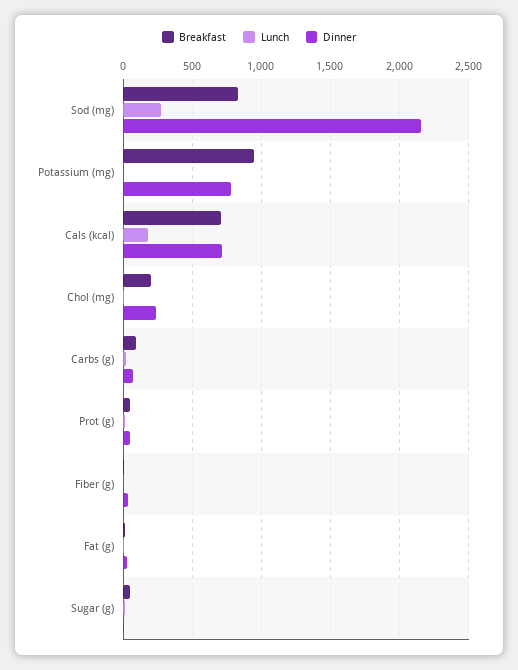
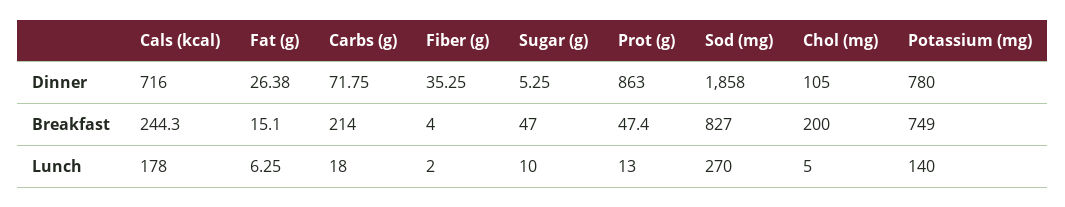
  {
    "Breakfast": {
      "Sod (mg)": 827,
-     "Potassium (mg)": 950,
+     "Potassium (mg)": 749,
-     "Cals (kcal)": 700,
+     "Cals (kcal)": 244.3,
      "Chol (mg)": 200,
-     "Carbs (g)": 100,
+     "Carbs (g)": 214,
      "Prot (g)": 47.4,
      "Fiber (g)": 4,
      "Fat (g)": 15.1,
      "Sugar (g)": 47
    },
    "Lunch": {
      "Sod (mg)": 270,
-     "Potassium (mg)": 0,
+     "Potassium (mg)": 140,
      "Cals (kcal)": 178,
      "Chol (mg)": 5,
      "Carbs (g)": 18,
      "Prot (g)": 13,
      "Fiber (g)": 2,
      "Fat (g)": 6.25,
      "Sugar (g)": 10
    },
    "Dinner": {
-     "Sod (mg)": 2150,
+     "Sod (mg)": 1858,
      "Potassium (mg)": 780,
      "Cals (kcal)": 716,
-     "Chol (mg)": 250,
+     "Chol (mg)": 105,
      "Carbs (g)": 71.75,
-     "Prot (g)": 50,
+     "Prot (g)": 863,
      "Fiber (g)": 35.25,
      "Fat (g)": 26.38,
      "Sugar (g)": 5.25
    }
  }

